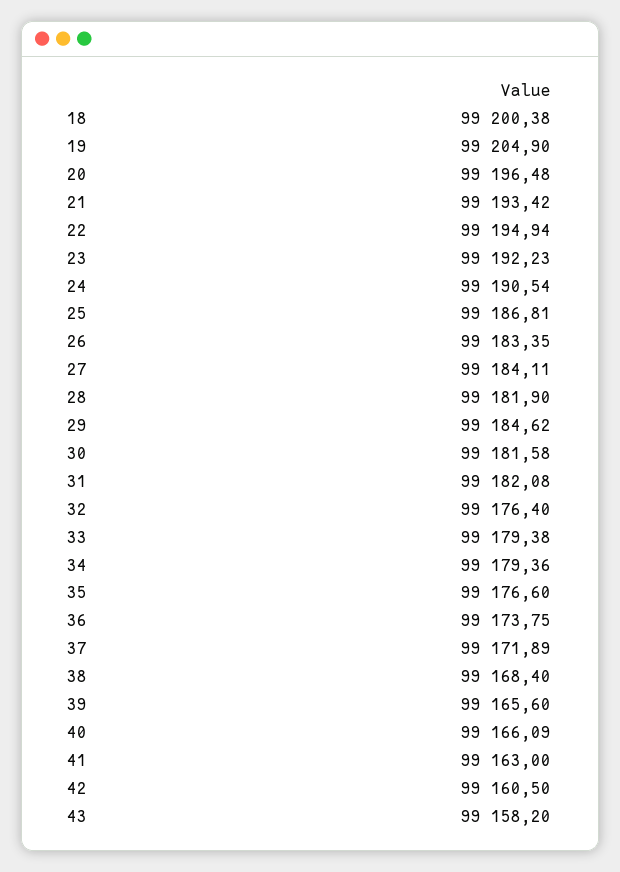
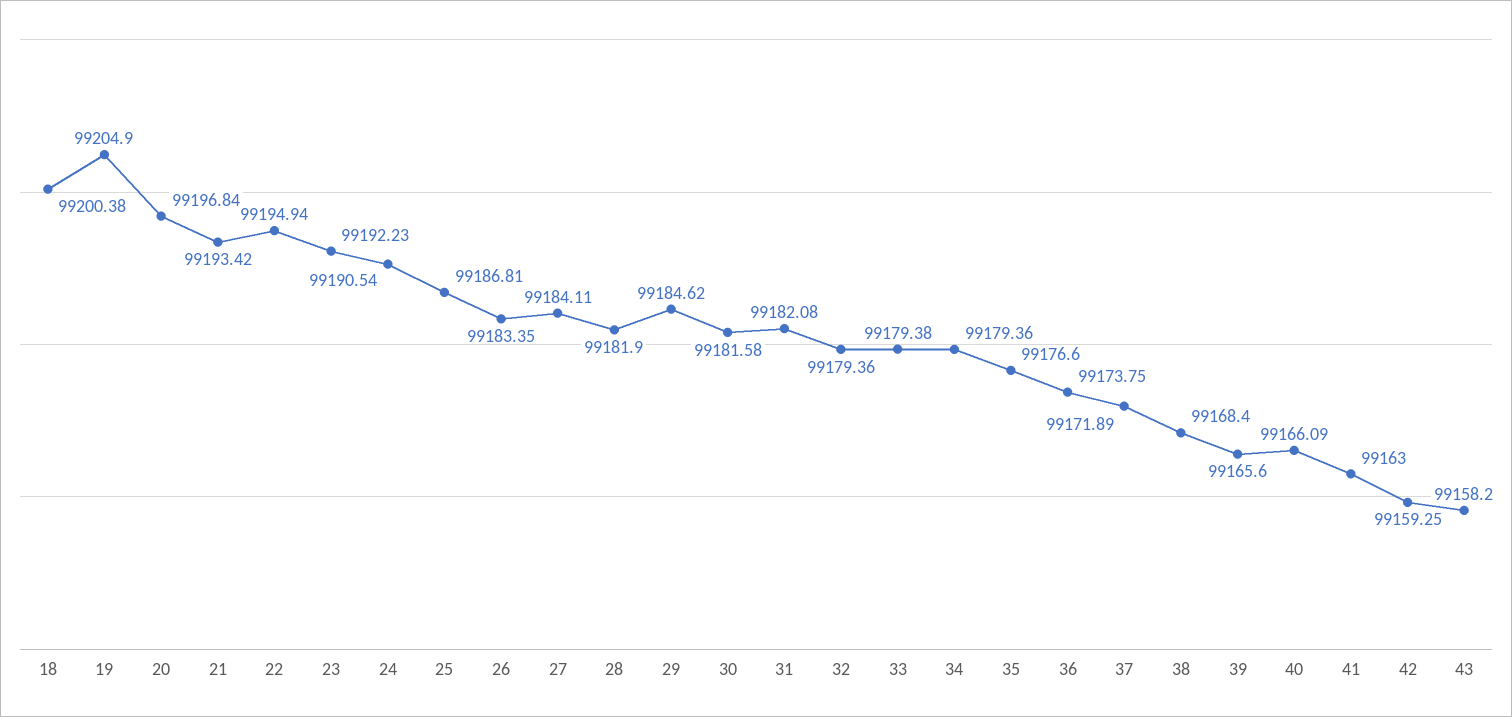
  {
    "18": 99200.38,
    "19": 99204.9,
-   "20": 99196.48,
+   "20": 99196.84,
    "21": 99193.42,
    "22": 99194.94,
    "23": 99192.23,
    "24": 99190.54,
    "25": 99186.81,
    "26": 99183.35,
    "27": 99184.11,
    "28": 99181.9,
    "29": 99184.62,
    "30": 99181.58,
    "31": 99182.08,
-   "32": 99176.4,
+   "32": 99179.36,
    "33": 99179.38,
    "34": 99179.36,
    "35": 99176.6,
    "36": 99173.75,
    "37": 99171.89,
    "38": 99168.4,
    "39": 99165.6,
    "40": 99166.09,
    "41": 99163,
-   "42": 99160.5,
+   "42": 99159.25,
    "43": 99158.2
  }

